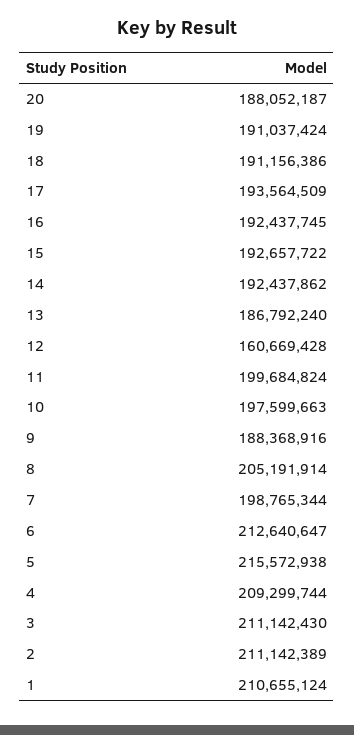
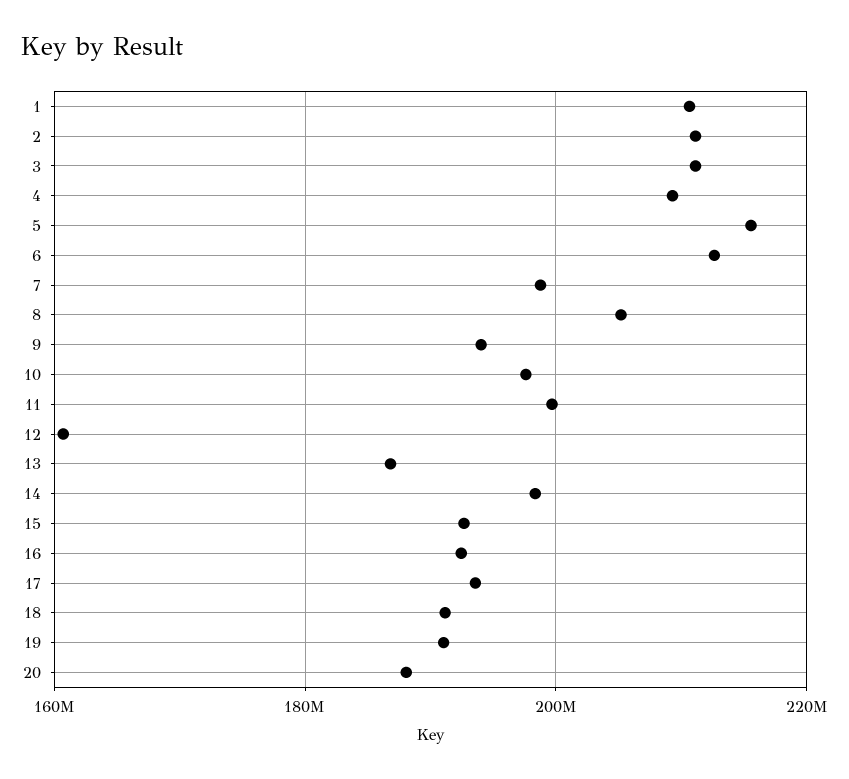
  {
    "20": 188052187,
    "19": 191037424,
    "18": 191156386,
    "17": 193564509,
    "16": 192437745,
    "15": 192657722,
-   "14": 192437862,
+   "14": 198000000,
    "13": 186792240,
    "12": 160669428,
    "11": 199684824,
    "10": 197599663,
-   "9": 188368916,
+   "9": 194000000,
    "8": 205191914,
    "7": 198765344,
    "6": 212640647,
    "5": 215572938,
    "4": 209299744,
    "3": 211142430,
    "2": 211142389,
    "1": 210655124
  }

